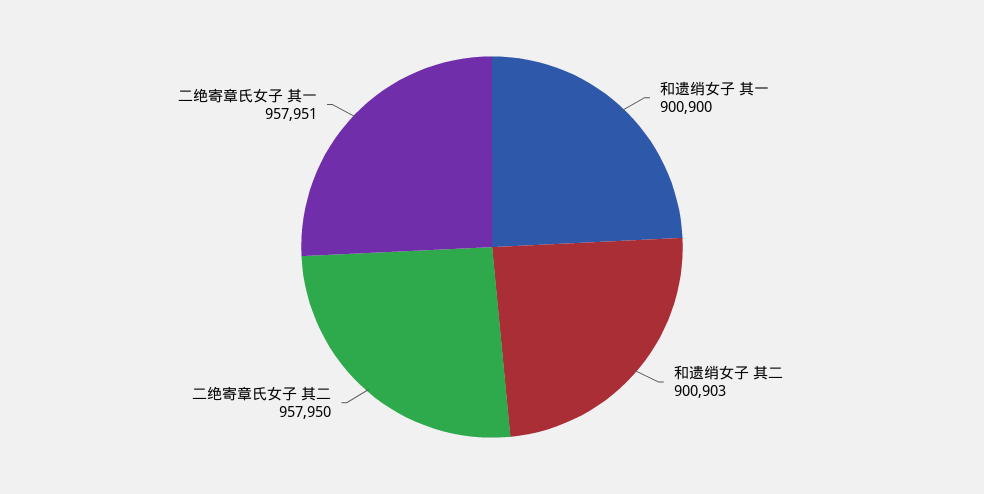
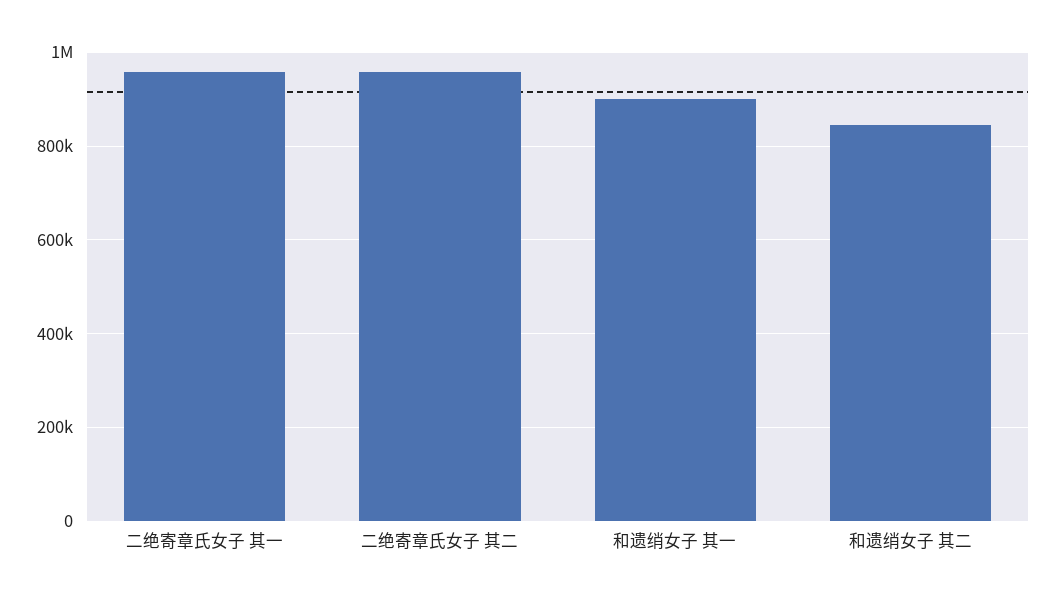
  {
    "和遗绡女子 其一": 900900,
-   "和遗绡女子 其二": 900903,
+   "和遗绡女子 其二": 840000,
    "二绝寄章氏女子 其二": 957950,
    "二绝寄章氏女子 其一": 957951
  }

